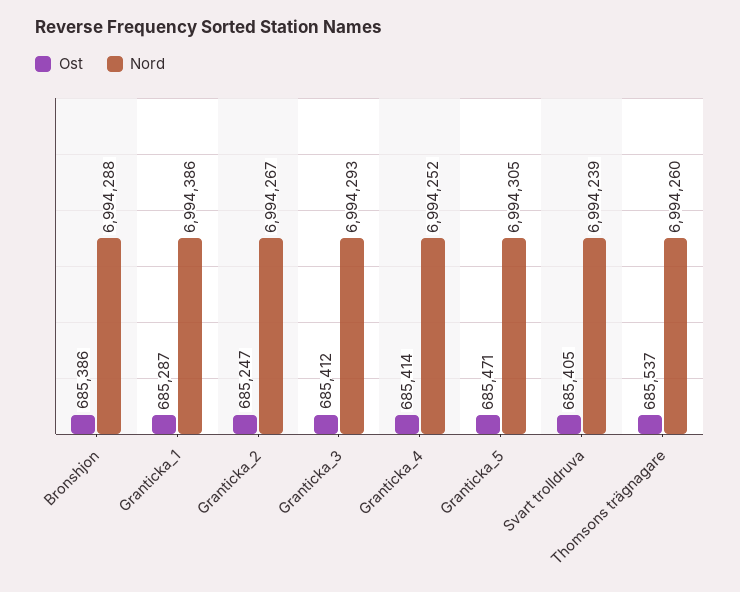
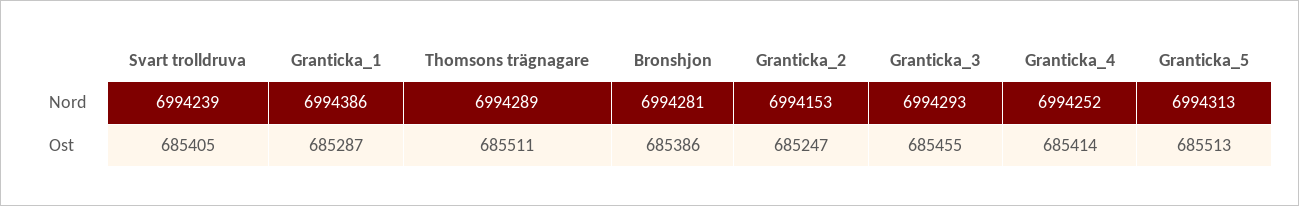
  {
    "Ost": {
      "Bronshjon": 685386,
      "Granticka_1": 685287,
      "Granticka_2": 685247,
-     "Granticka_3": 685412,
+     "Granticka_3": 685455,
      "Granticka_4": 685414,
-     "Granticka_5": 685471,
+     "Granticka_5": 685513,
      "Svart trolldruva": 685405,
-     "Thomsons trägnagare": 685537
+     "Thomsons trägnagare": 685511
    },
    "Nord": {
-     "Bronshjon": 6994288,
+     "Bronshjon": 6994281,
      "Granticka_1": 6994386,
-     "Granticka_2": 6994267,
+     "Granticka_2": 6994153,
      "Granticka_3": 6994293,
      "Granticka_4": 6994252,
-     "Granticka_5": 6994305,
+     "Granticka_5": 6994313,
      "Svart trolldruva": 6994239,
-     "Thomsons trägnagare": 6994260
+     "Thomsons trägnagare": 6994289
    }
  }

